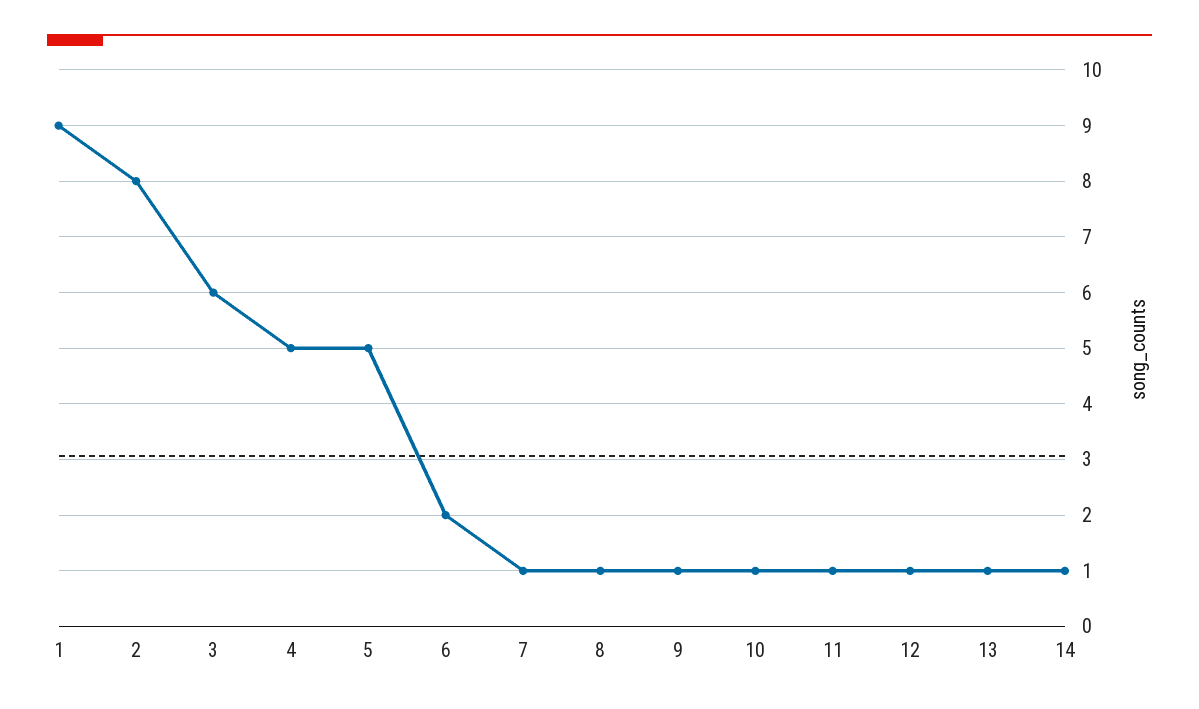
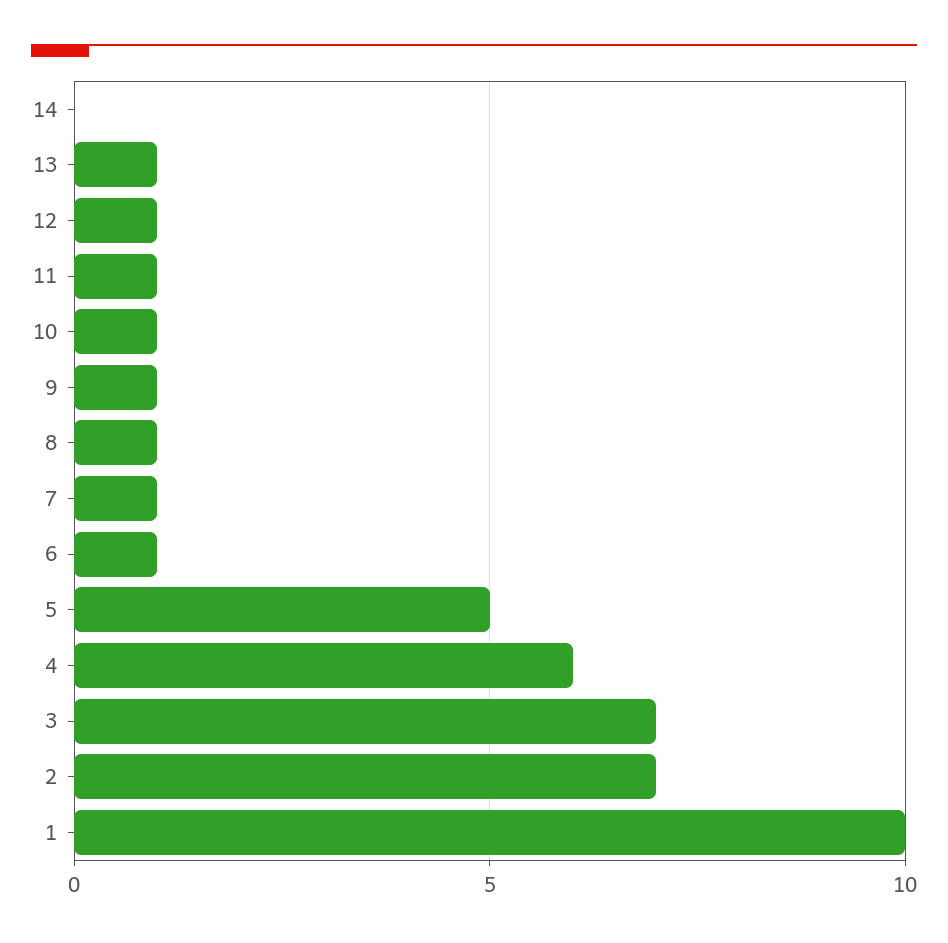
  {
-   "1": 9,
+   "1": 10,
-   "2": 8,
+   "2": 7,
-   "3": 6,
+   "3": 7,
-   "4": 5,
+   "4": 6,
    "5": 5,
-   "6": 2,
+   "6": 1,
    "7": 1,
    "8": 1,
    "9": 1,
    "10": 1,
    "11": 1,
    "12": 1,
    "13": 1,
-   "14": 1
+   "14": 0
  }

